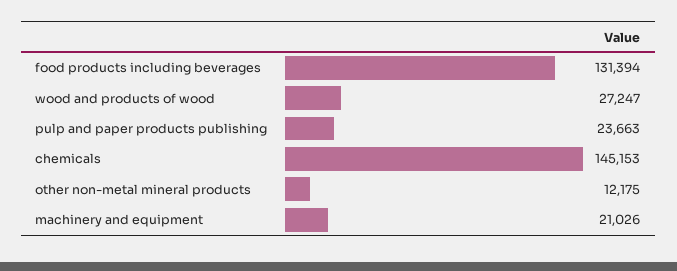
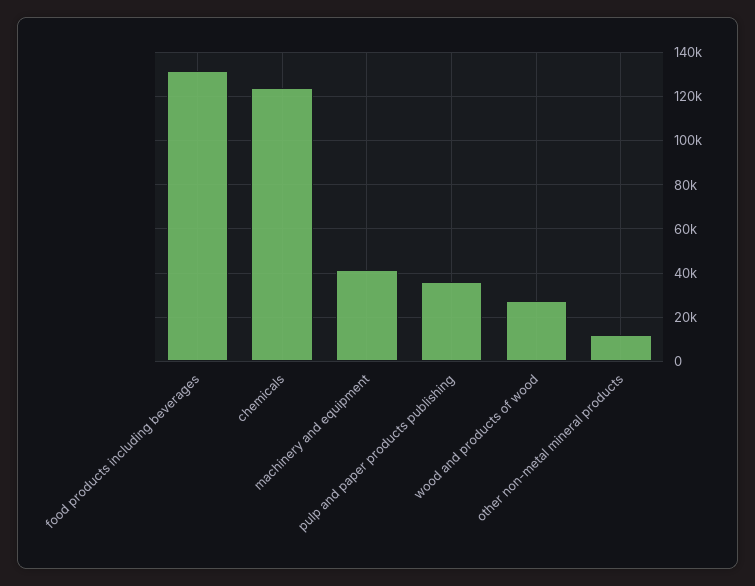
  {
    "food products including beverages": 131394,
    "wood and products of wood": 27247,
-   "pulp and paper products publishing": 23663,
+   "pulp and paper products publishing": 35000,
-   "chemicals": 145153,
+   "chemicals": 125000,
    "other non-metal mineral products": 12175,
-   "machinery and equipment": 21026
+   "machinery and equipment": 40000
  }

